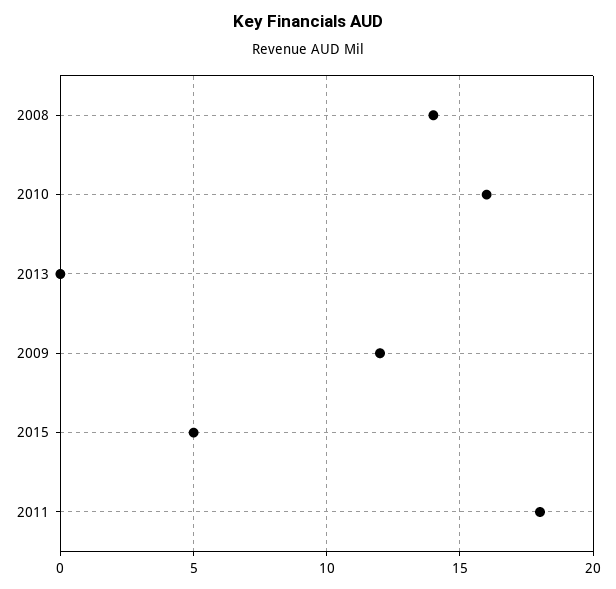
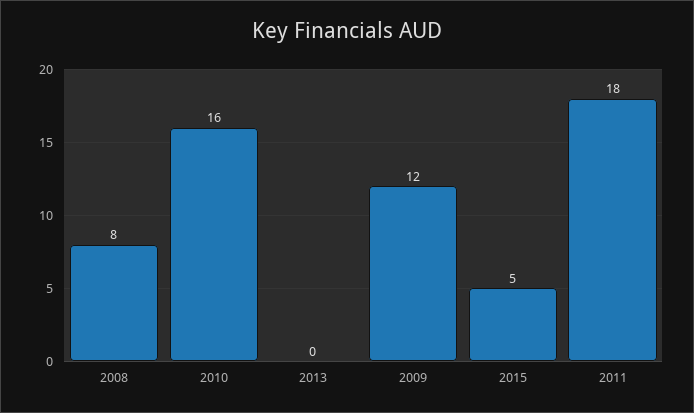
  {
-   "2008": 14,
+   "2008": 8,
    "2010": 16,
    "2013": 0,
    "2009": 12,
    "2015": 5,
    "2011": 18
  }

